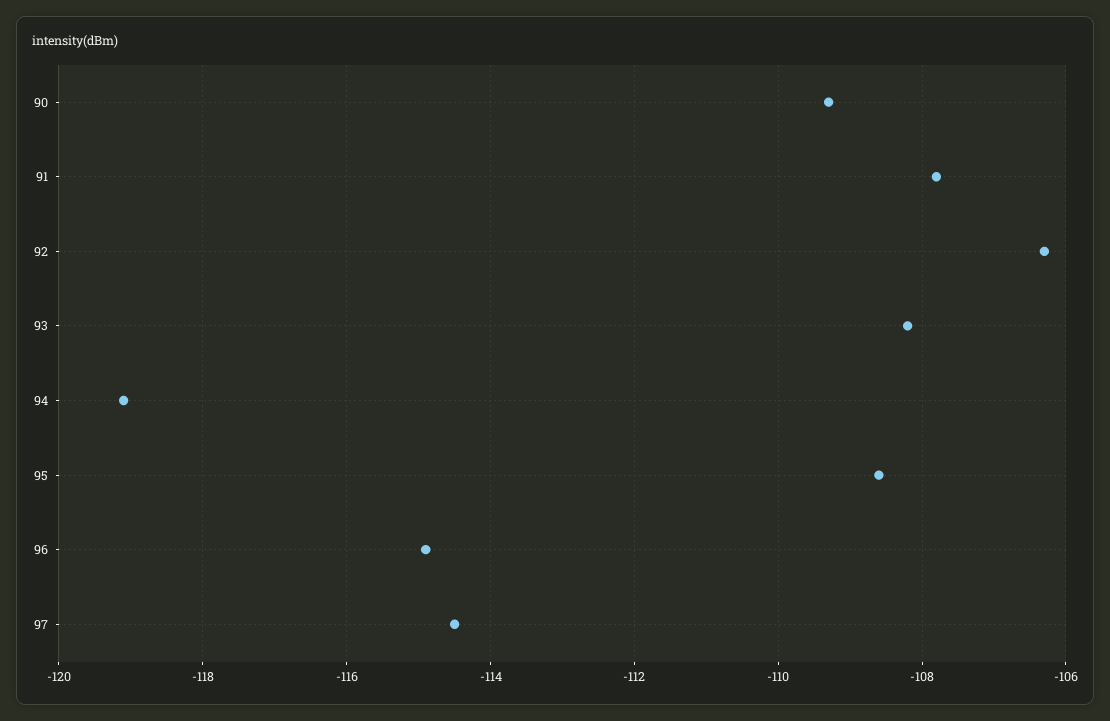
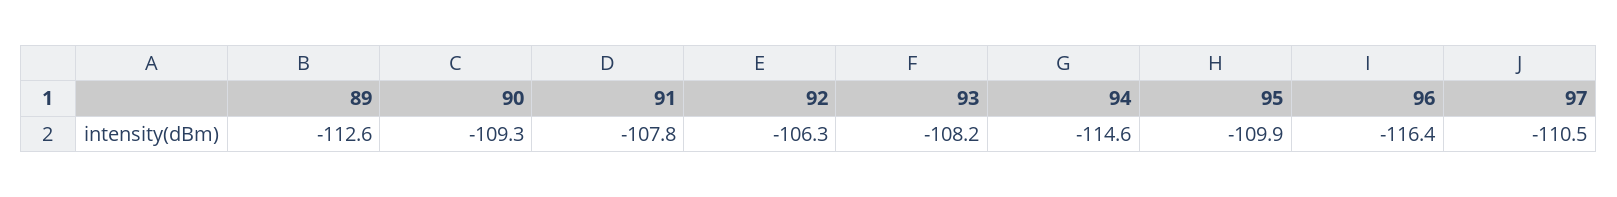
  {
    "90": -109.3,
    "91": -107.8,
    "92": -106.3,
    "93": -108.2,
-   "94": -119,
+   "94": -114.6,
-   "95": -108.5,
+   "95": -109.9,
-   "96": -115,
+   "96": -116.4,
-   "97": -114.5
+   "97": -110.5,
+   "89": -112.6
  }

